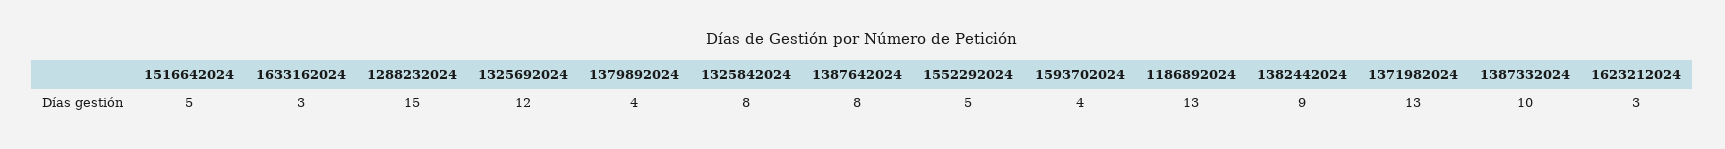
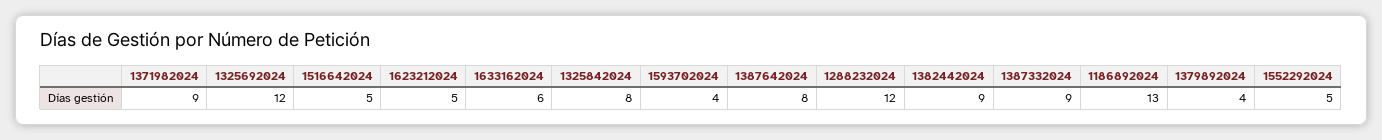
  {
    "1516642024": 5,
-   "1633162024": 3,
+   "1633162024": 6,
-   "1288232024": 15,
+   "1288232024": 12,
    "1325692024": 12,
    "1379892024": 4,
    "1325842024": 8,
    "1387642024": 8,
    "1552292024": 5,
    "1593702024": 4,
    "1186892024": 13,
    "1382442024": 9,
-   "1371982024": 13,
+   "1371982024": 9,
-   "1387332024": 10,
+   "1387332024": 9,
-   "1623212024": 3
+   "1623212024": 5
  }

